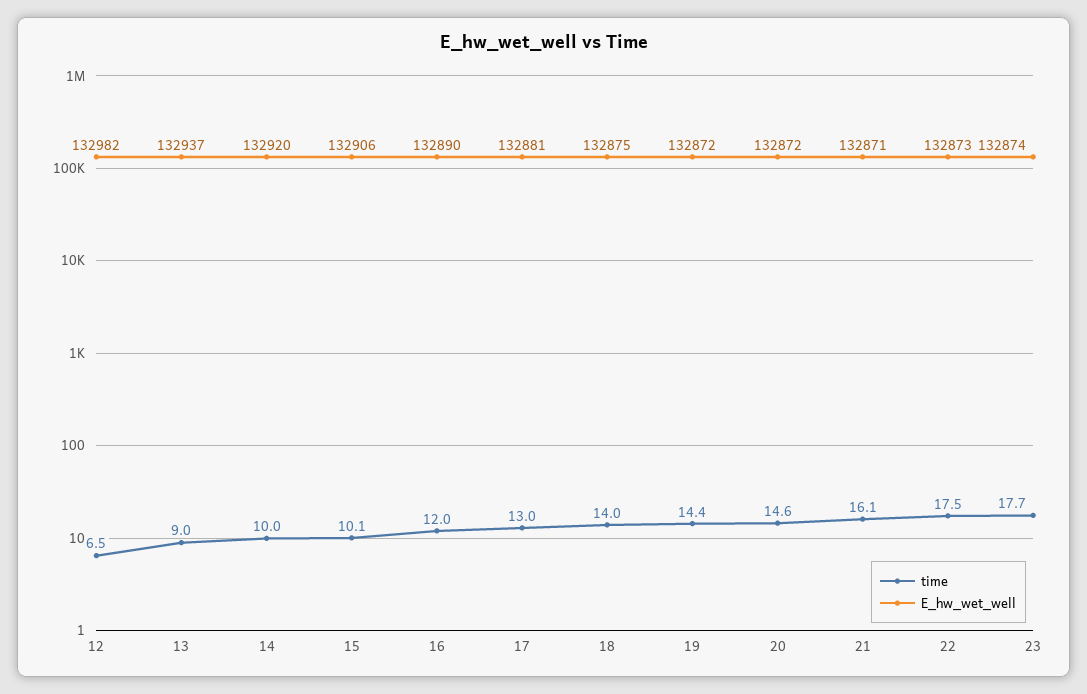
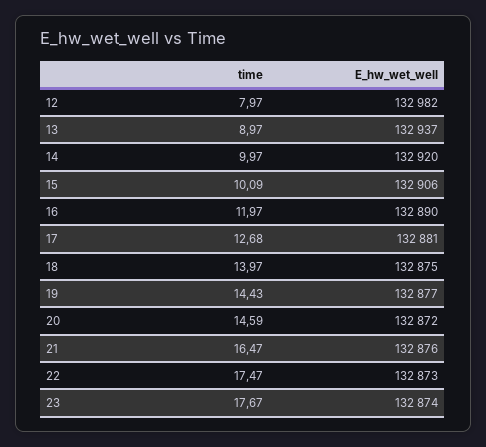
  {
    "time": {
-     "12": 6.5,
+     "12": 7.97,
      "13": 8.97,
      "14": 9.97,
      "15": 10.09,
      "16": 11.97,
-     "17": 13,
+     "17": 12.68,
      "18": 13.97,
      "19": 14.43,
      "20": 14.59,
-     "21": 16.1,
+     "21": 16.47,
      "22": 17.47,
      "23": 17.67
    },
    "E_hw_wet_well": {
      "12": 132982,
      "13": 132937,
      "14": 132920,
      "15": 132906,
      "16": 132890,
      "17": 132881,
      "18": 132875,
-     "19": 132872,
+     "19": 132877,
      "20": 132872,
-     "21": 132871,
+     "21": 132876,
      "22": 132873,
      "23": 132874
    }
  }

